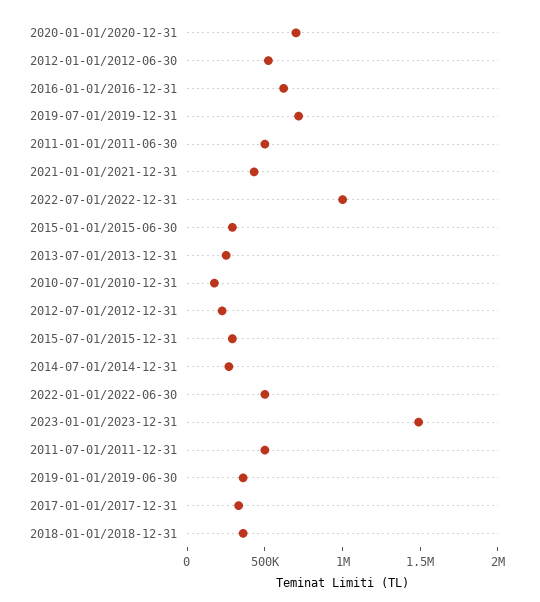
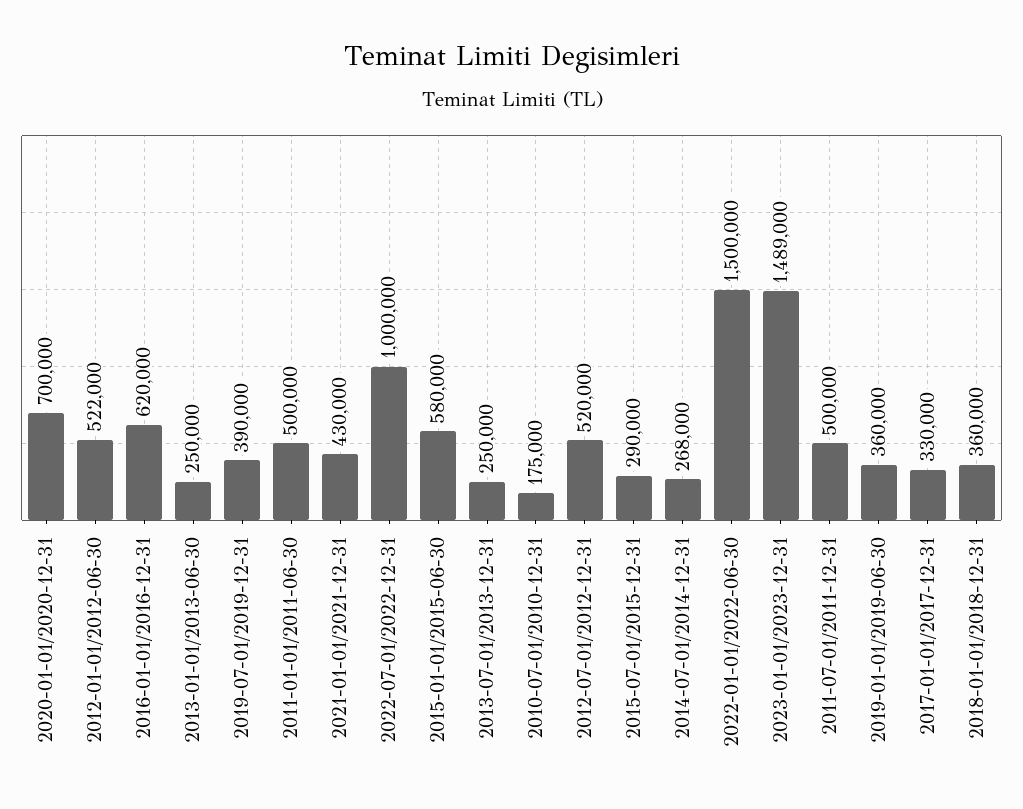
  {
    "2020-01-01/2020-12-31": 700000,
    "2012-01-01/2012-06-30": 522000,
    "2016-01-01/2016-12-31": 620000,
-   "2019-07-01/2019-12-31": 700000,
+   "2019-07-01/2019-12-31": 390000,
    "2011-01-01/2011-06-30": 500000,
    "2021-01-01/2021-12-31": 430000,
    "2022-07-01/2022-12-31": 1000000,
-   "2015-01-01/2015-06-30": 300000,
+   "2015-01-01/2015-06-30": 580000,
    "2013-07-01/2013-12-31": 250000,
    "2010-07-01/2010-12-31": 175000,
-   "2012-07-01/2012-12-31": 200000,
+   "2012-07-01/2012-12-31": 520000,
    "2015-07-01/2015-12-31": 290000,
    "2014-07-01/2014-12-31": 268000,
-   "2022-01-01/2022-06-30": 500000,
+   "2022-01-01/2022-06-30": 1500000,
    "2023-01-01/2023-12-31": 1489000,
    "2011-07-01/2011-12-31": 500000,
    "2019-01-01/2019-06-30": 360000,
    "2017-01-01/2017-12-31": 330000,
-   "2018-01-01/2018-12-31": 360000
+   "2018-01-01/2018-12-31": 360000,
+   "2013-01-01/2013-06-30": 250000
  }

